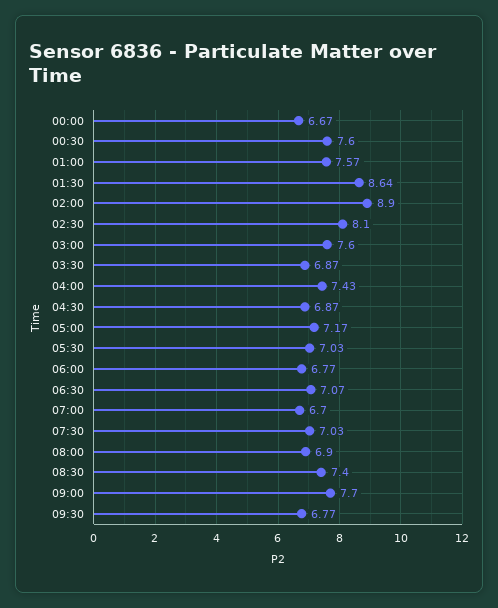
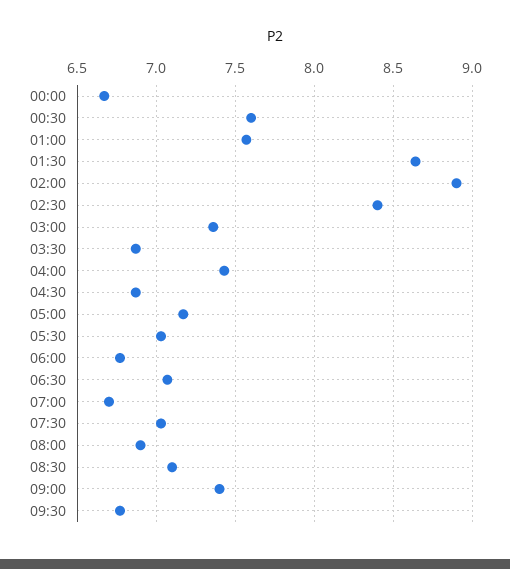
  {
    "00:00": 6.67,
    "00:30": 7.6,
    "01:00": 7.57,
    "01:30": 8.64,
    "02:00": 8.9,
-   "02:30": 8.1,
+   "02:30": 8.4,
-   "03:00": 7.6,
+   "03:00": 7.35,
    "03:30": 6.87,
    "04:00": 7.43,
    "04:30": 6.87,
    "05:00": 7.17,
    "05:30": 7.03,
    "06:00": 6.77,
    "06:30": 7.07,
    "07:00": 6.7,
    "07:30": 7.03,
    "08:00": 6.9,
-   "08:30": 7.4,
+   "08:30": 7.1,
-   "09:00": 7.7,
+   "09:00": 7.4,
    "09:30": 6.77
  }

